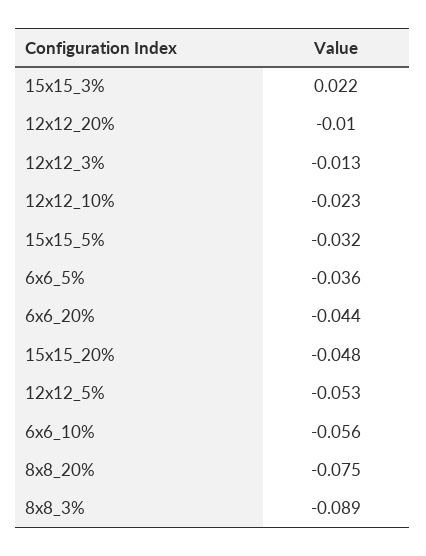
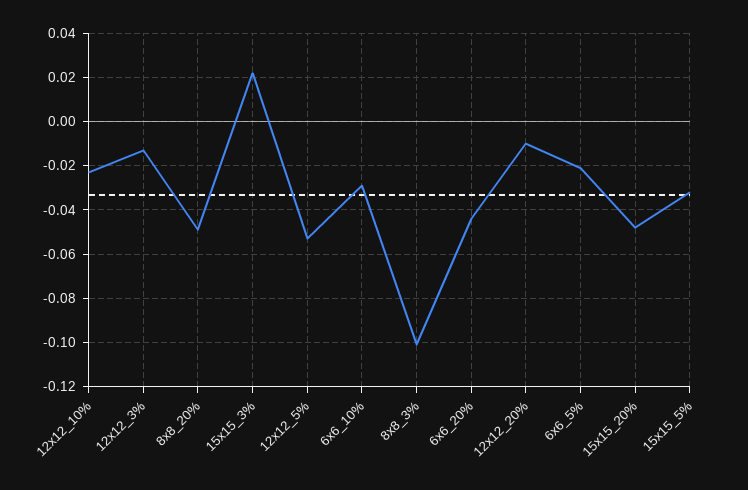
  {
    "15x15_3%": 0.022,
    "12x12_20%": -0.01,
    "12x12_3%": -0.013,
    "12x12_10%": -0.023,
    "15x15_5%": -0.032,
-   "6x6_5%": -0.036,
+   "6x6_5%": -0.02,
    "6x6_20%": -0.044,
    "15x15_20%": -0.048,
    "12x12_5%": -0.053,
-   "6x6_10%": -0.056,
+   "6x6_10%": -0.03,
-   "8x8_20%": -0.075,
+   "8x8_20%": -0.05,
-   "8x8_3%": -0.089
+   "8x8_3%": -0.1
  }

